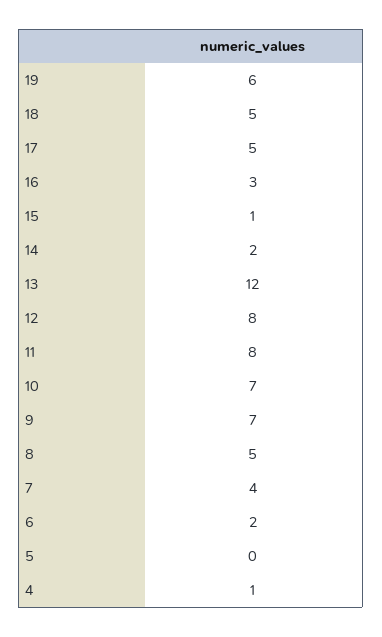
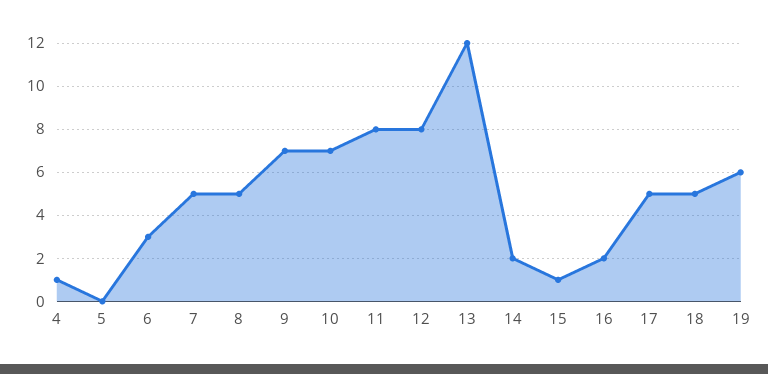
  {
    "19": 6,
    "18": 5,
    "17": 5,
-   "16": 3,
+   "16": 2,
    "15": 1,
    "14": 2,
    "13": 12,
    "12": 8,
    "11": 8,
    "10": 7,
    "9": 7,
    "8": 5,
-   "7": 4,
+   "7": 5,
-   "6": 2,
+   "6": 3,
    "5": 0,
    "4": 1
  }

